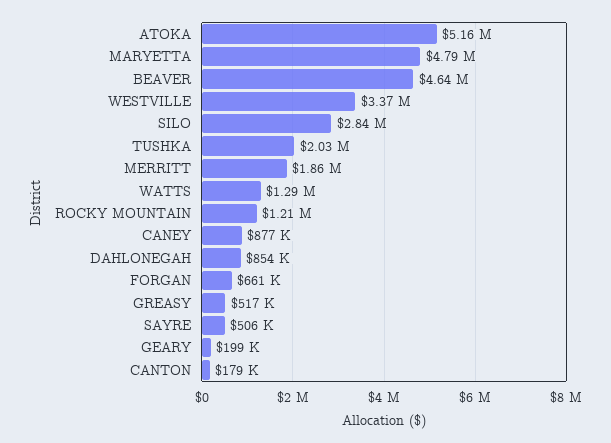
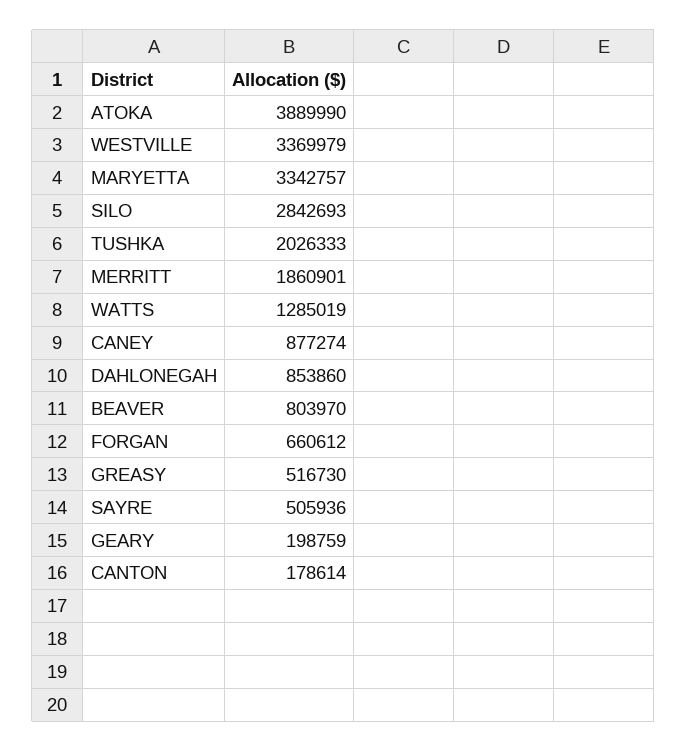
  {
-   "ATOKA": 5160000,
+   "ATOKA": 3889990,
-   "MARYETTA": 4790000,
+   "MARYETTA": 3342757,
-   "BEAVER": 4640000,
+   "BEAVER": 803970,
    "WESTVILLE": 3369979,
    "SILO": 2842693,
    "TUSHKA": 2026333,
    "MERRITT": 1860901,
    "WATTS": 1285019,
-   "ROCKY MOUNTAIN": 1210000,
    "CANEY": 877274,
    "DAHLONEGAH": 853860,
    "FORGAN": 660612,
    "GREASY": 516730,
    "SAYRE": 505936,
    "GEARY": 198759,
    "CANTON": 178614
  }

